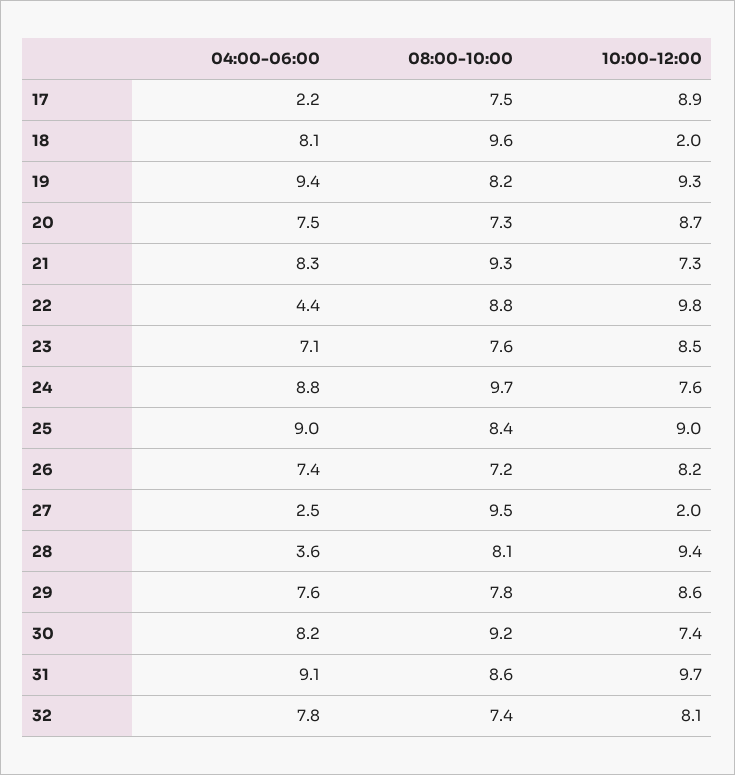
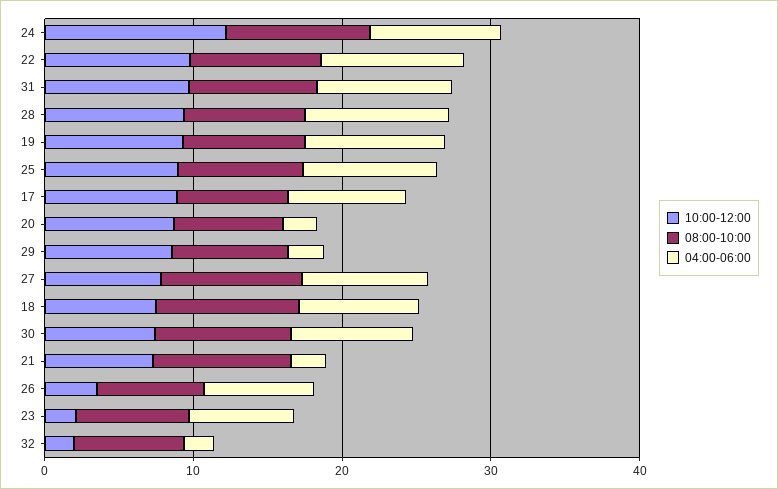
  {
    "04:00-06:00": {
-     "17": 2.2,
+     "17": 8,
      "18": 8.1,
      "19": 9.4,
-     "20": 7.5,
+     "20": 2,
-     "21": 8.3,
+     "21": 2,
-     "22": 4.4,
+     "22": 10,
      "23": 7.1,
      "24": 8.8,
      "25": 9,
      "26": 7.4,
-     "27": 2.5,
+     "27": 8,
-     "28": 3.6,
+     "28": 10,
-     "29": 7.6,
+     "29": 2,
      "30": 8.2,
      "31": 9.1,
-     "32": 7.8
+     "32": 2
    },
    "08:00-10:00": {
      "17": 7.5,
      "18": 9.6,
      "19": 8.2,
      "20": 7.3,
      "21": 9.3,
      "22": 8.8,
      "23": 7.6,
      "24": 9.7,
      "25": 8.4,
      "26": 7.2,
      "27": 9.5,
      "28": 8.1,
      "29": 7.8,
      "30": 9.2,
      "31": 8.6,
      "32": 7.4
    },
    "10:00-12:00": {
      "17": 8.9,
-     "18": 2,
+     "18": 8,
      "19": 9.3,
      "20": 8.7,
      "21": 7.3,
      "22": 9.8,
-     "23": 8.5,
+     "23": 2,
-     "24": 7.6,
+     "24": 12,
      "25": 9,
-     "26": 8.2,
+     "26": 4,
-     "27": 2,
+     "27": 8,
      "28": 9.4,
      "29": 8.6,
      "30": 7.4,
      "31": 9.7,
-     "32": 8.1
+     "32": 2
    }
  }

